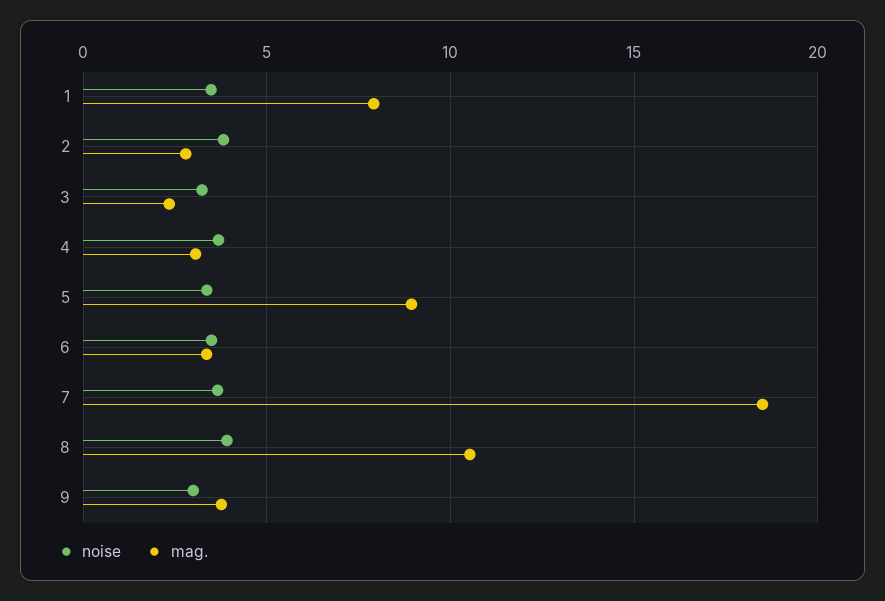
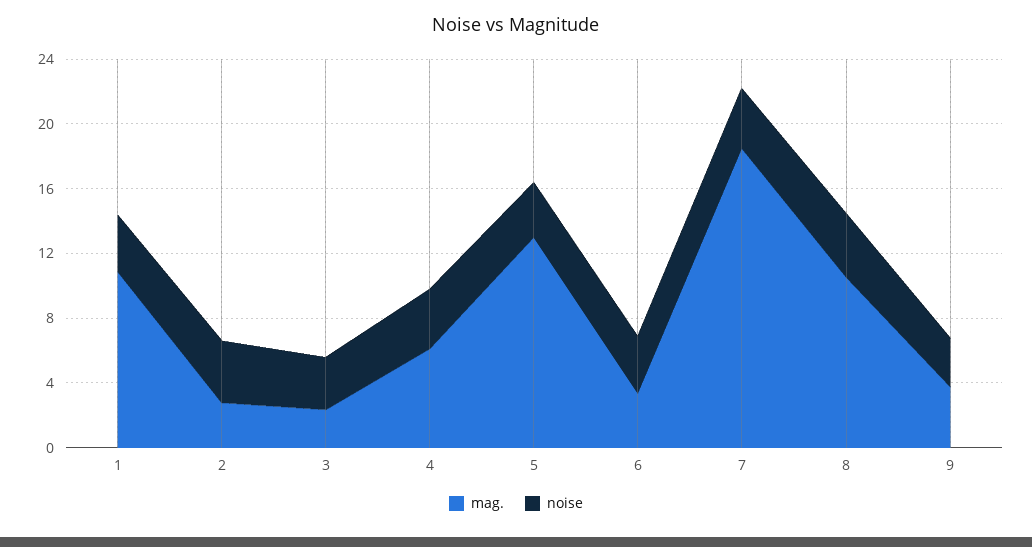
  {
    "noise": {
      "1": 3.5,
      "2": 4,
      "3": 3,
      "4": 3.5,
      "5": 3.5,
      "6": 3.5,
      "7": 3.5,
      "8": 4,
      "9": 3
    },
    "mag.": {
-     "1": 8,
+     "1": 11,
      "2": 3,
      "3": 2.5,
-     "4": 3,
+     "4": 6,
-     "5": 9,
+     "5": 13,
      "6": 3.5,
      "7": 18.5,
      "8": 10.5,
      "9": 4
    }
  }

